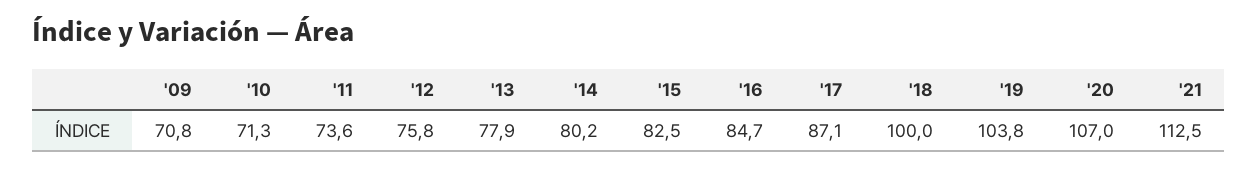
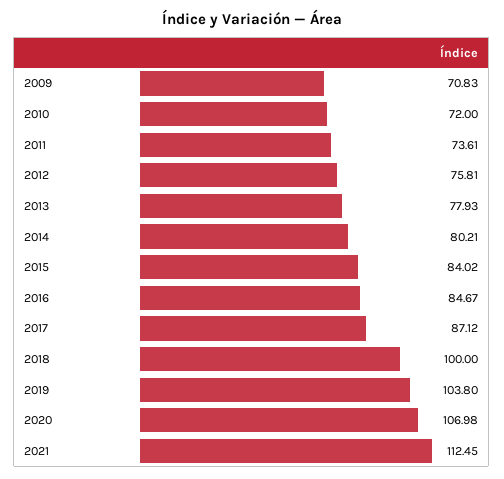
  {
    "'09": 70.83,
-   "'10": 71.3,
+   "'10": 72,
    "'11": 73.61,
    "'12": 75.81,
    "'13": 77.93,
    "'14": 80.21,
-   "'15": 82.5,
+   "'15": 84.02,
    "'16": 84.67,
    "'17": 87.12,
    "'18": 100,
    "'19": 103.8,
    "'20": 106.98,
    "'21": 112.45
  }

